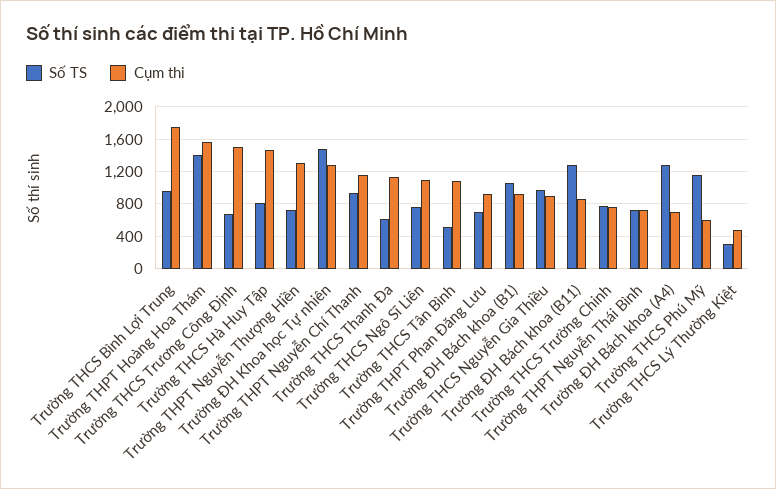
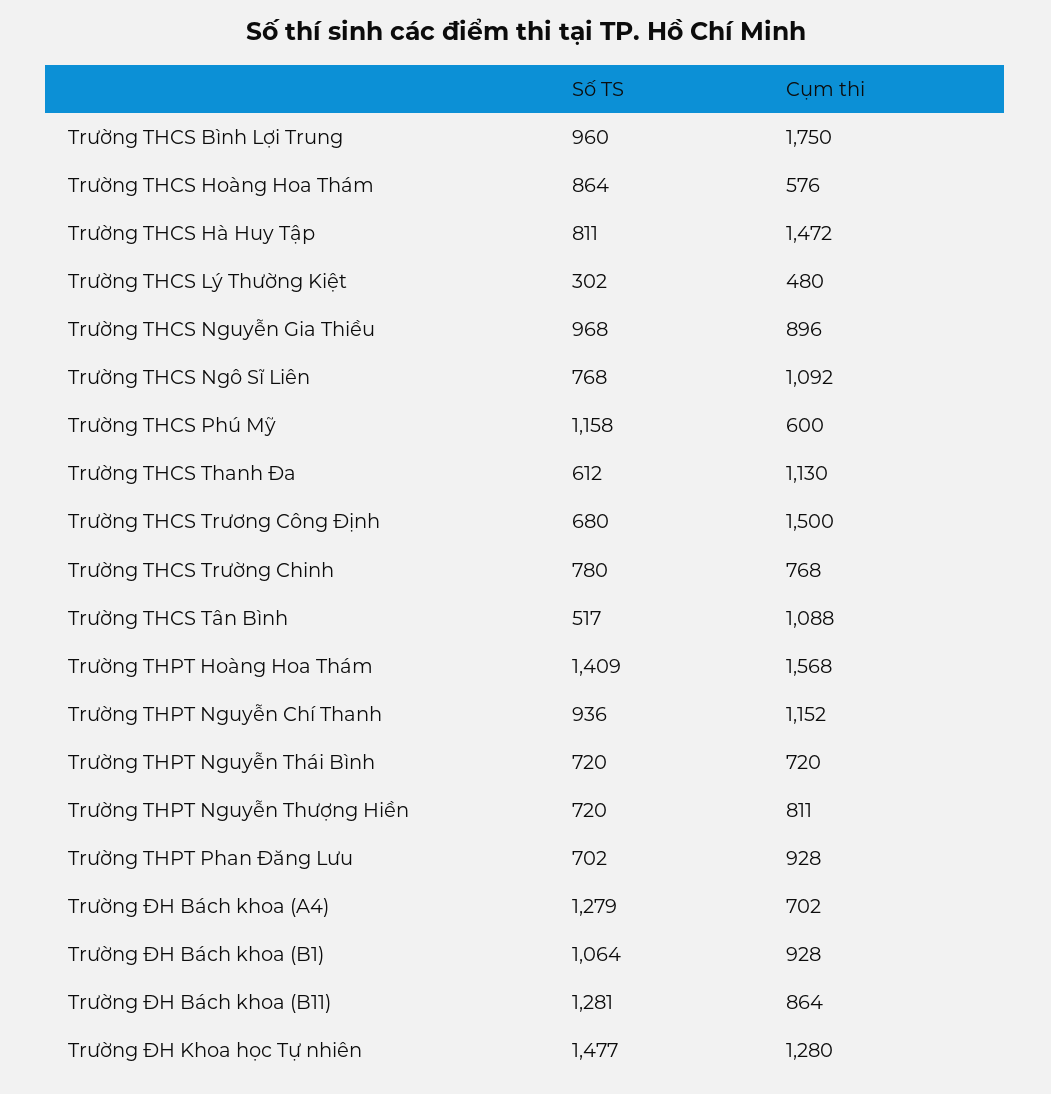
  {
    "Số TS": {
      "Trường THCS Bình Lợi Trung": 960,
      "Trường THPT Hoàng Hoa Thám": 1409,
      "Trường THCS Trương Công Định": 680,
      "Trường THCS Hà Huy Tập": 811,
      "Trường THPT Nguyễn Thượng Hiền": 720,
      "Trường ĐH Khoa học Tự nhiên": 1477,
      "Trường THPT Nguyễn Chí Thanh": 936,
      "Trường THCS Thanh Đa": 612,
      "Trường THCS Ngô Sĩ Liên": 768,
      "Trường THCS Tân Bình": 517,
      "Trường THPT Phan Đăng Lưu": 702,
      "Trường ĐH Bách khoa (B1)": 1064,
      "Trường THCS Nguyễn Gia Thiều": 968,
      "Trường ĐH Bách khoa (B11)": 1281,
      "Trường THCS Trường Chinh": 780,
      "Trường THPT Nguyễn Thái Bình": 720,
      "Trường ĐH Bách khoa (A4)": 1279,
      "Trường THCS Phú Mỹ": 1158,
-     "Trường THCS Lý Thường Kiệt": 302
+     "Trường THCS Lý Thường Kiệt": 302,
+     "Trường THCS Hoàng Hoa Thám": 864
    },
    "Cụm thi": {
      "Trường THCS Bình Lợi Trung": 1750,
      "Trường THPT Hoàng Hoa Thám": 1568,
      "Trường THCS Trương Công Định": 1500,
      "Trường THCS Hà Huy Tập": 1472,
-     "Trường THPT Nguyễn Thượng Hiền": 1300,
+     "Trường THPT Nguyễn Thượng Hiền": 811,
      "Trường ĐH Khoa học Tự nhiên": 1280,
      "Trường THPT Nguyễn Chí Thanh": 1152,
      "Trường THCS Thanh Đa": 1130,
      "Trường THCS Ngô Sĩ Liên": 1092,
      "Trường THCS Tân Bình": 1088,
      "Trường THPT Phan Đăng Lưu": 928,
      "Trường ĐH Bách khoa (B1)": 928,
      "Trường THCS Nguyễn Gia Thiều": 896,
      "Trường ĐH Bách khoa (B11)": 864,
      "Trường THCS Trường Chinh": 768,
      "Trường THPT Nguyễn Thái Bình": 720,
      "Trường ĐH Bách khoa (A4)": 702,
      "Trường THCS Phú Mỹ": 600,
-     "Trường THCS Lý Thường Kiệt": 480
+     "Trường THCS Lý Thường Kiệt": 480,
+     "Trường THCS Hoàng Hoa Thám": 576
    }
  }

